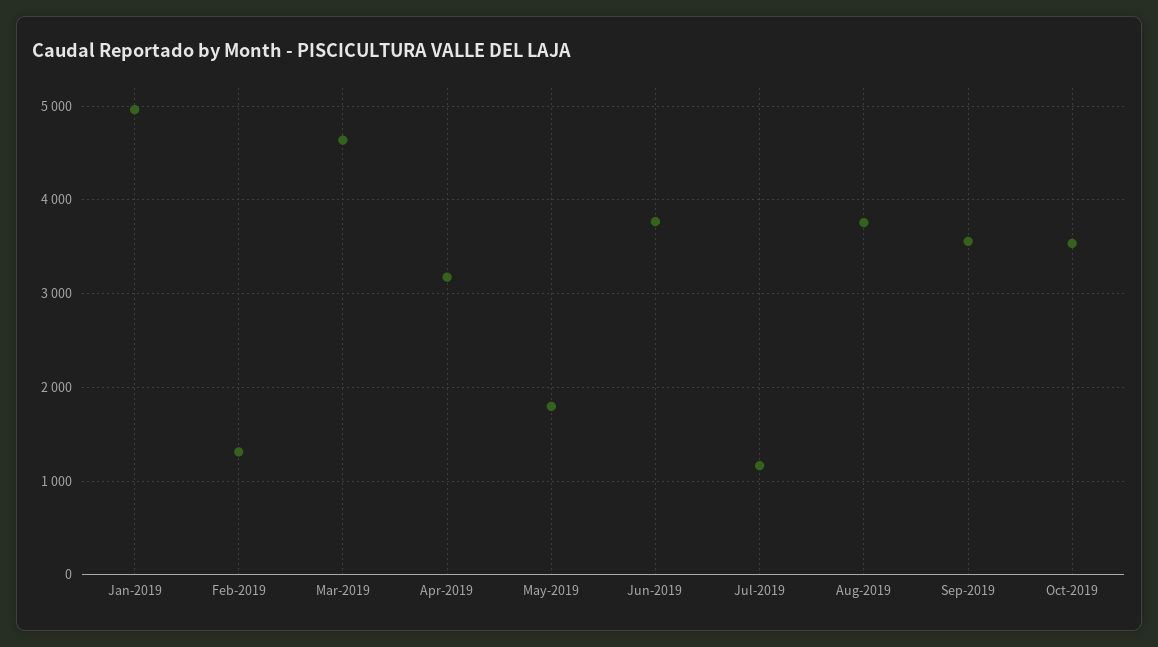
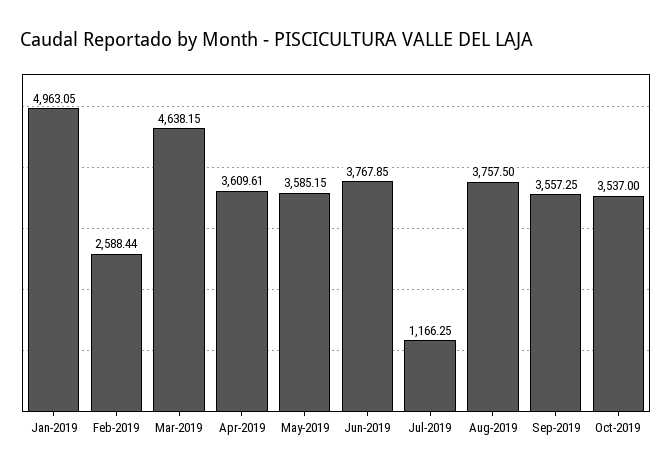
  {
    "Jan-2019": 4963.05,
-   "Feb-2019": 1300,
+   "Feb-2019": 2588.44,
    "Mar-2019": 4638.15,
-   "Apr-2019": 3200,
+   "Apr-2019": 3609.61,
-   "May-2019": 1800,
+   "May-2019": 3585.15,
    "Jun-2019": 3767.85,
    "Jul-2019": 1166.25,
    "Aug-2019": 3757.5,
    "Sep-2019": 3557.25,
    "Oct-2019": 3537
  }

